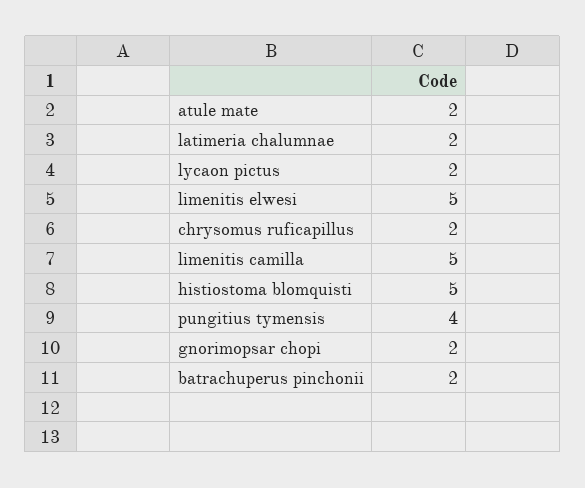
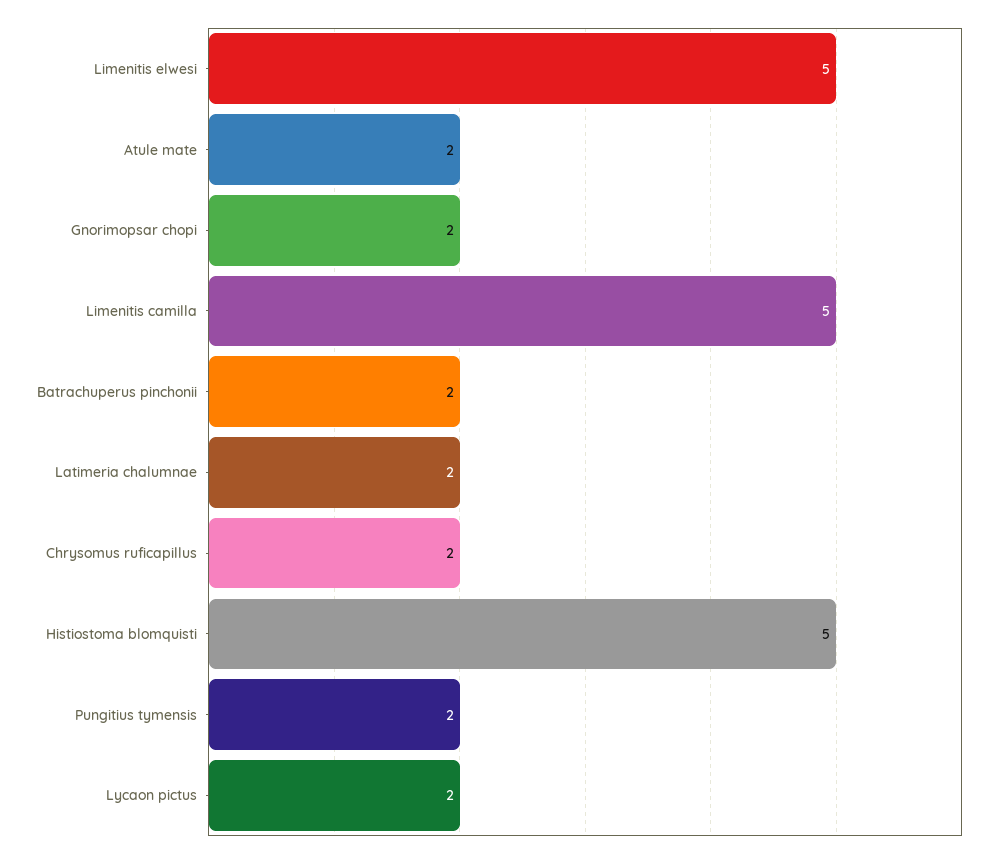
  {
    "atule mate": 2,
    "latimeria chalumnae": 2,
    "lycaon pictus": 2,
    "limenitis elwesi": 5,
    "chrysomus ruficapillus": 2,
    "limenitis camilla": 5,
    "histiostoma blomquisti": 5,
-   "pungitius tymensis": 4,
+   "pungitius tymensis": 2,
    "gnorimopsar chopi": 2,
    "batrachuperus pinchonii": 2
  }

